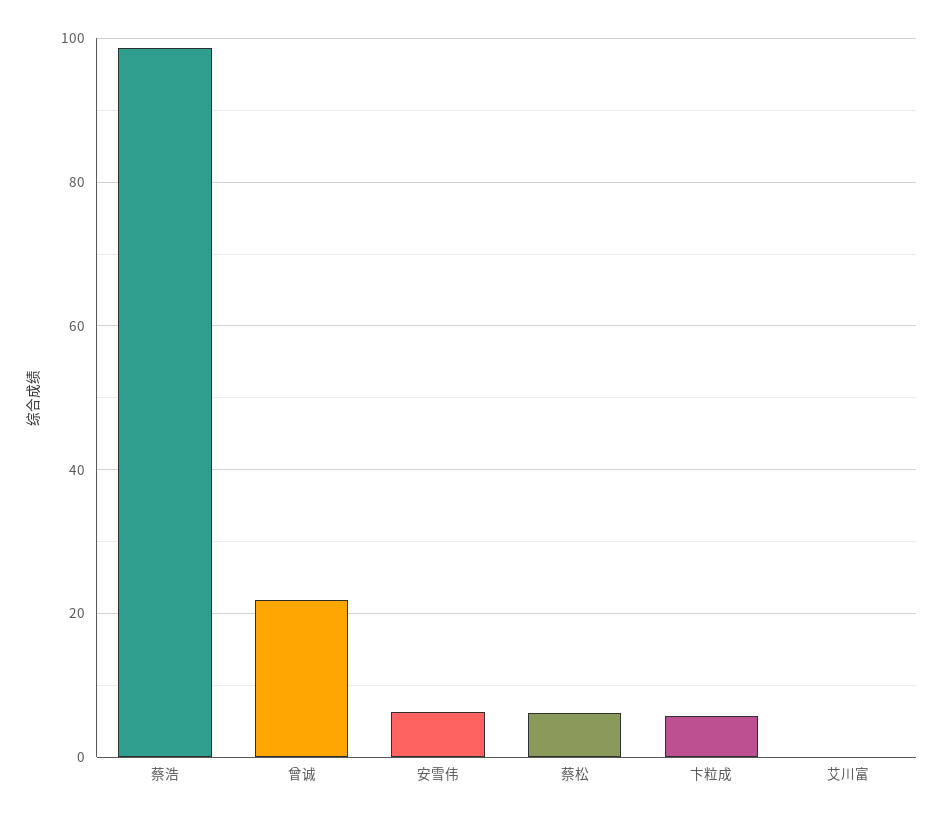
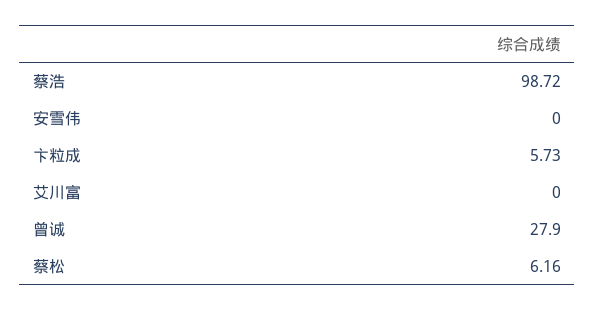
  {
    "蔡浩": 98.72,
-   "曾诚": 22,
+   "曾诚": 27.9,
-   "安雪伟": 6,
+   "安雪伟": 0,
    "蔡松": 6.16,
    "卞粒成": 5.73,
    "艾川富": 0
  }

